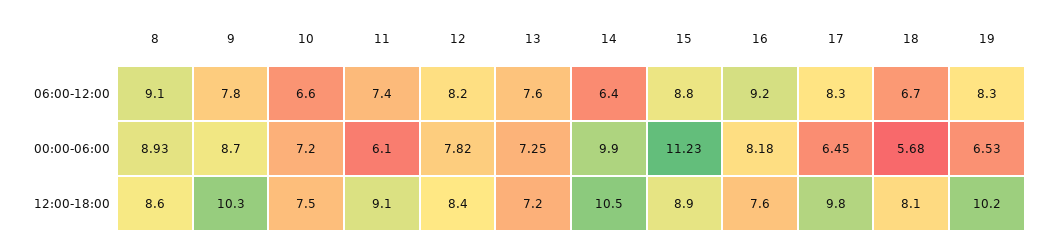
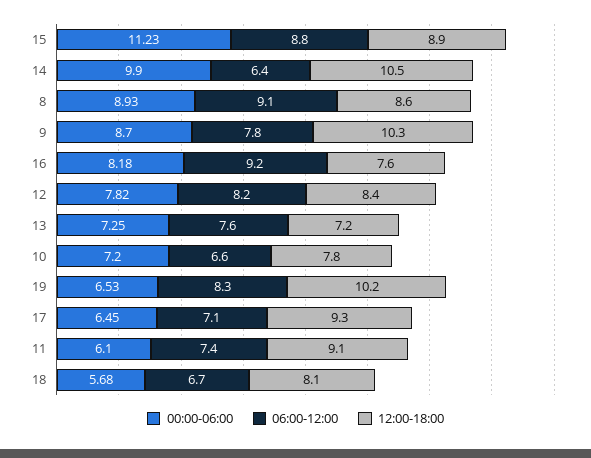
  {
    "06:00-12:00": {
      "8": 9.1,
      "9": 7.8,
      "10": 6.6,
      "11": 7.4,
      "12": 8.2,
      "13": 7.6,
      "14": 6.4,
      "15": 8.8,
      "16": 9.2,
-     "17": 8.3,
+     "17": 7.1,
      "18": 6.7,
      "19": 8.3
    },
    "00:00-06:00": {
      "8": 8.93,
      "9": 8.7,
      "10": 7.2,
      "11": 6.1,
      "12": 7.82,
      "13": 7.25,
      "14": 9.9,
      "15": 11.23,
      "16": 8.18,
      "17": 6.45,
      "18": 5.68,
      "19": 6.53
    },
    "12:00-18:00": {
      "8": 8.6,
      "9": 10.3,
-     "10": 7.5,
+     "10": 7.8,
      "11": 9.1,
      "12": 8.4,
      "13": 7.2,
      "14": 10.5,
      "15": 8.9,
      "16": 7.6,
-     "17": 9.8,
+     "17": 9.3,
      "18": 8.1,
      "19": 10.2
    }
  }

